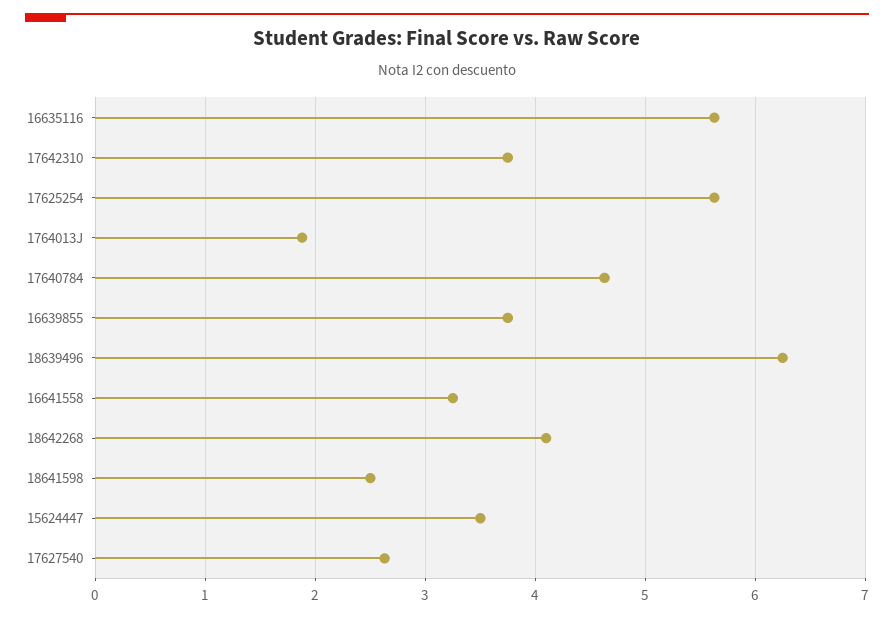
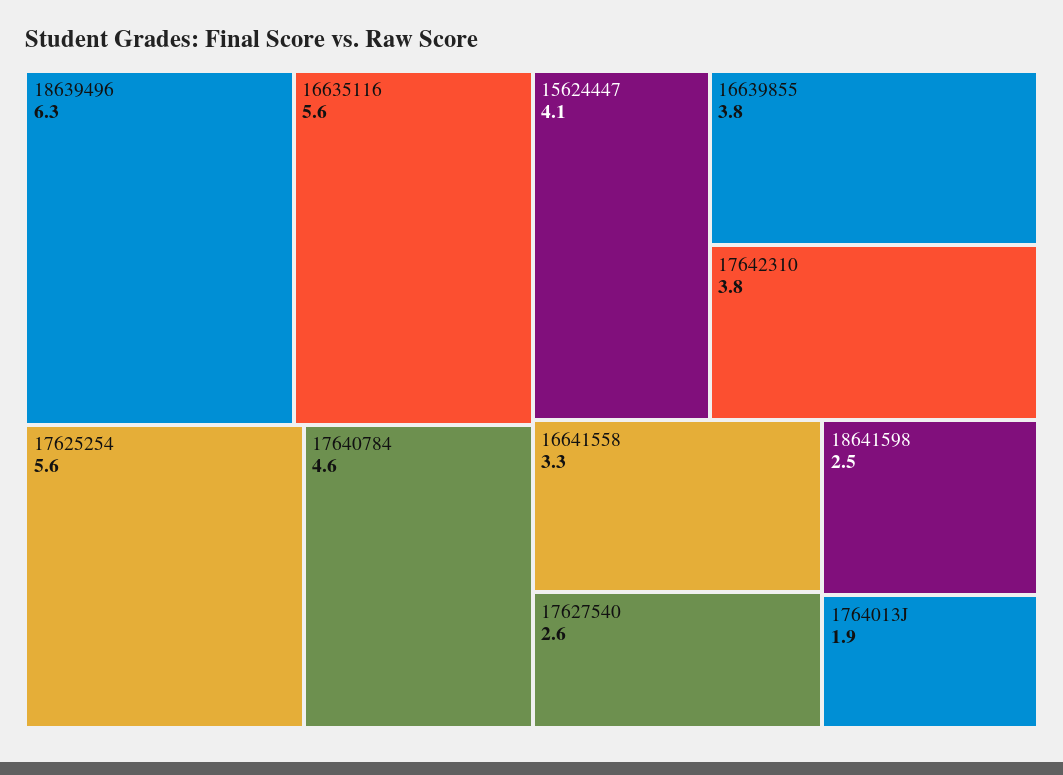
  {
    "16635116": 5.6,
    "17642310": 3.8,
    "17625254": 5.6,
    "1764013J": 1.9,
    "17640784": 4.6,
    "16639855": 3.8,
    "18639496": 6.3,
    "16641558": 3.3,
-   "18642268": 4.1,
    "18641598": 2.5,
-   "15624447": 3.5,
+   "15624447": 4.1,
    "17627540": 2.6
  }

